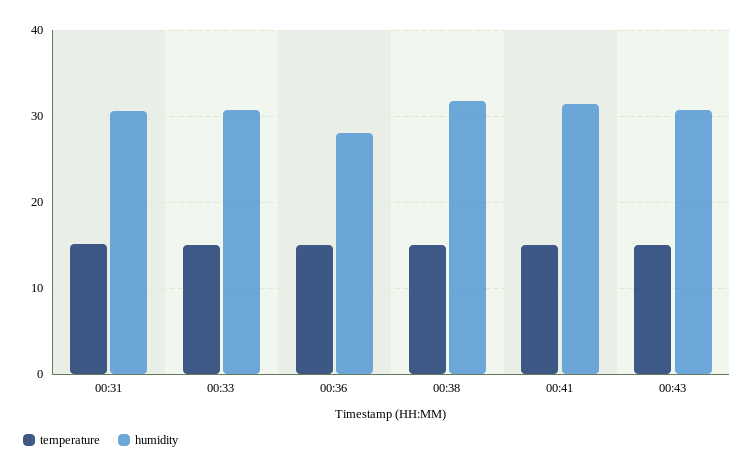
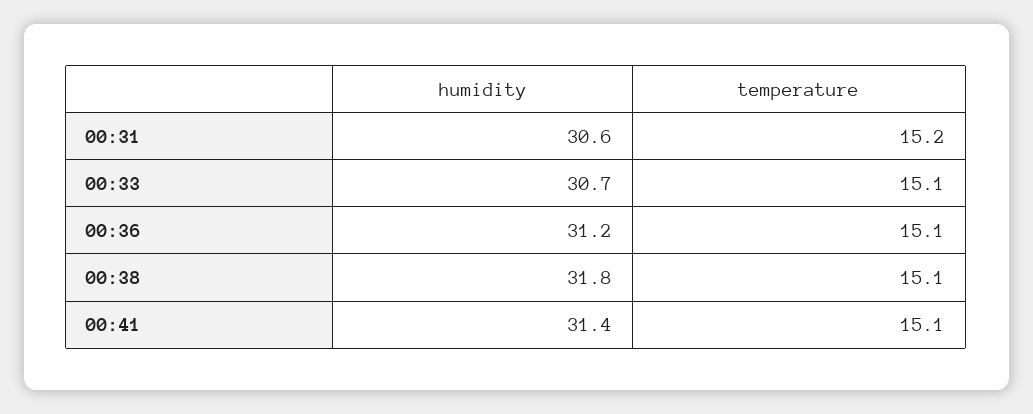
  {
    "temperature": {
      "00:31": 15.2,
      "00:33": 15.1,
      "00:36": 15.1,
      "00:38": 15.1,
-     "00:41": 15.1,
+     "00:41": 15.1
-     "00:43": 15
    },
    "humidity": {
      "00:31": 30.6,
      "00:33": 30.7,
-     "00:36": 28,
+     "00:36": 31.2,
      "00:38": 31.8,
-     "00:41": 31.4,
+     "00:41": 31.4
-     "00:43": 31
    }
  }

